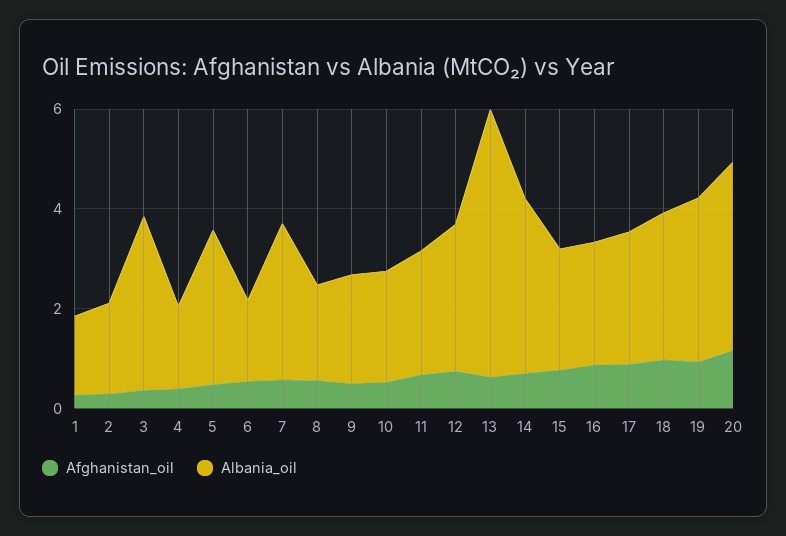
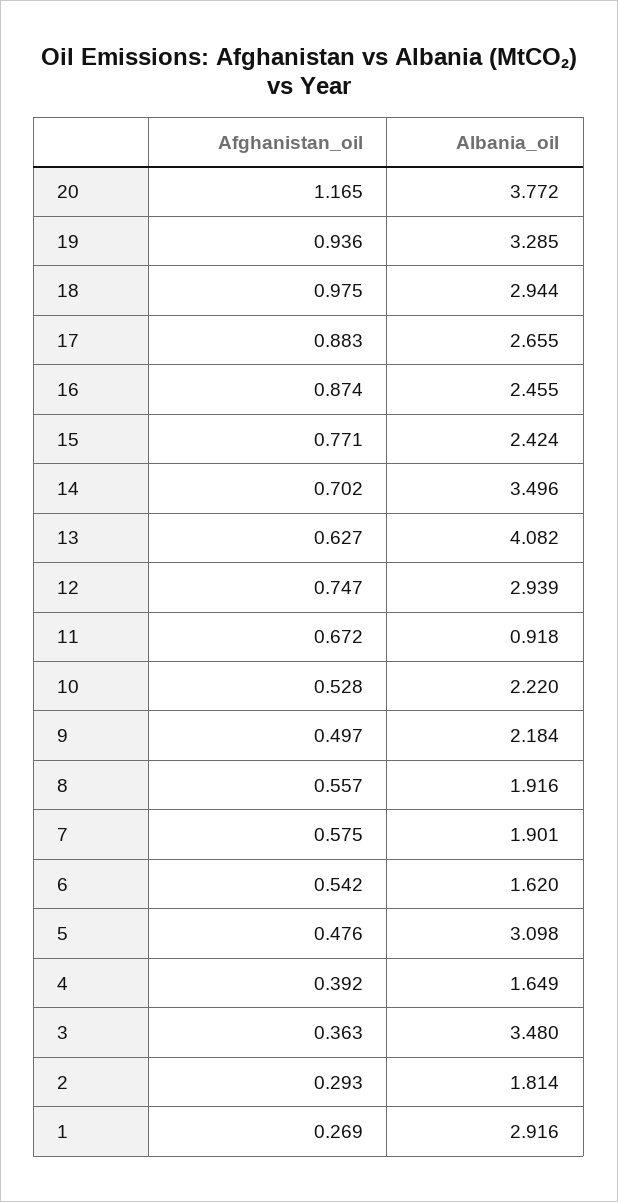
  {
    "Afghanistan_oil": {
      "1": 0.269,
      "2": 0.293,
      "3": 0.363,
      "4": 0.392,
      "5": 0.476,
      "6": 0.542,
      "7": 0.575,
      "8": 0.557,
      "9": 0.497,
      "10": 0.528,
      "11": 0.672,
      "12": 0.747,
      "13": 0.627,
      "14": 0.702,
      "15": 0.771,
      "16": 0.874,
      "17": 0.883,
      "18": 0.975,
      "19": 0.936,
      "20": 1.165
    },
    "Albania_oil": {
-     "1": 1.5,
+     "1": 2.916,
      "2": 1.814,
      "3": 3.48,
      "4": 1.649,
      "5": 3.098,
      "6": 1.62,
-     "7": 3,
+     "7": 1.901,
      "8": 1.916,
      "9": 2.184,
      "10": 2.22,
-     "11": 2.5,
+     "11": 0.918,
      "12": 2.939,
-     "13": 5.5,
+     "13": 4.082,
      "14": 3.496,
      "15": 2.424,
      "16": 2.455,
      "17": 2.655,
      "18": 2.944,
      "19": 3.285,
      "20": 3.772
    }
  }

